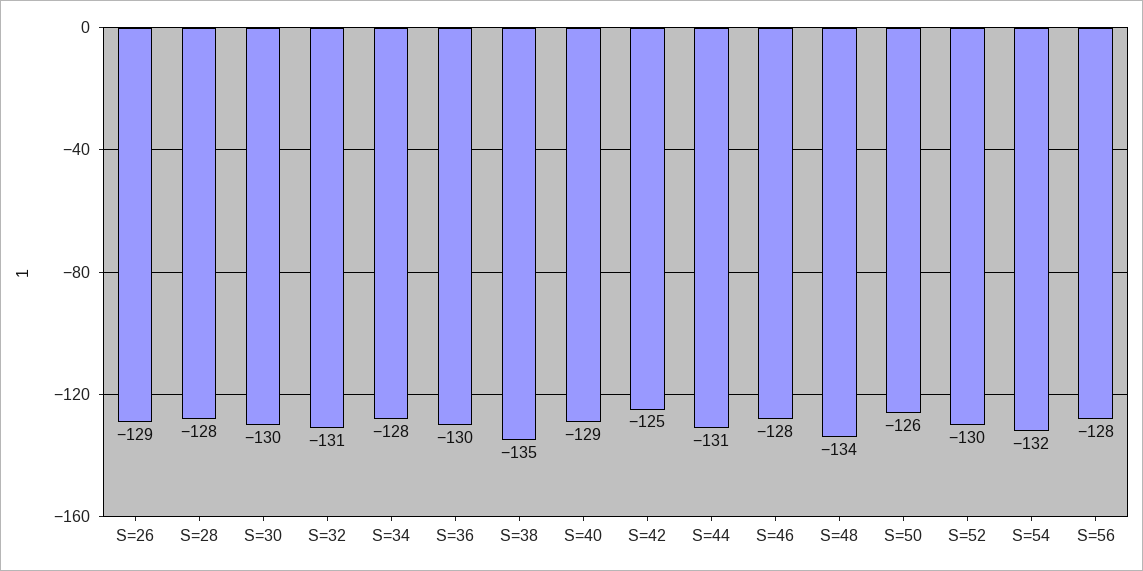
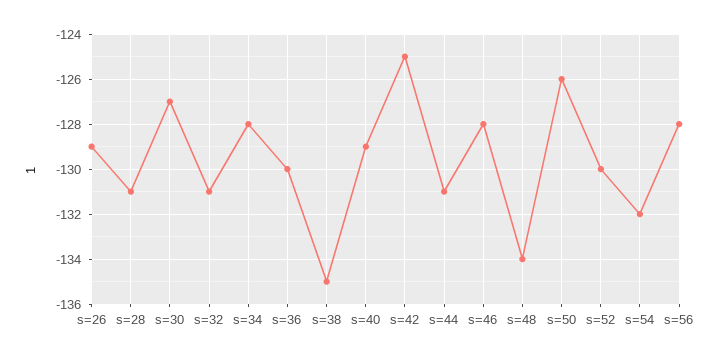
  {
    "S=26": -129,
-   "S=28": -128,
+   "S=28": -131,
-   "S=30": -130,
+   "S=30": -127,
    "S=32": -131,
    "S=34": -128,
    "S=36": -130,
    "S=38": -135,
    "S=40": -129,
    "S=42": -125,
    "S=44": -131,
    "S=46": -128,
    "S=48": -134,
    "S=50": -126,
    "S=52": -130,
    "S=54": -132,
    "S=56": -128
  }

